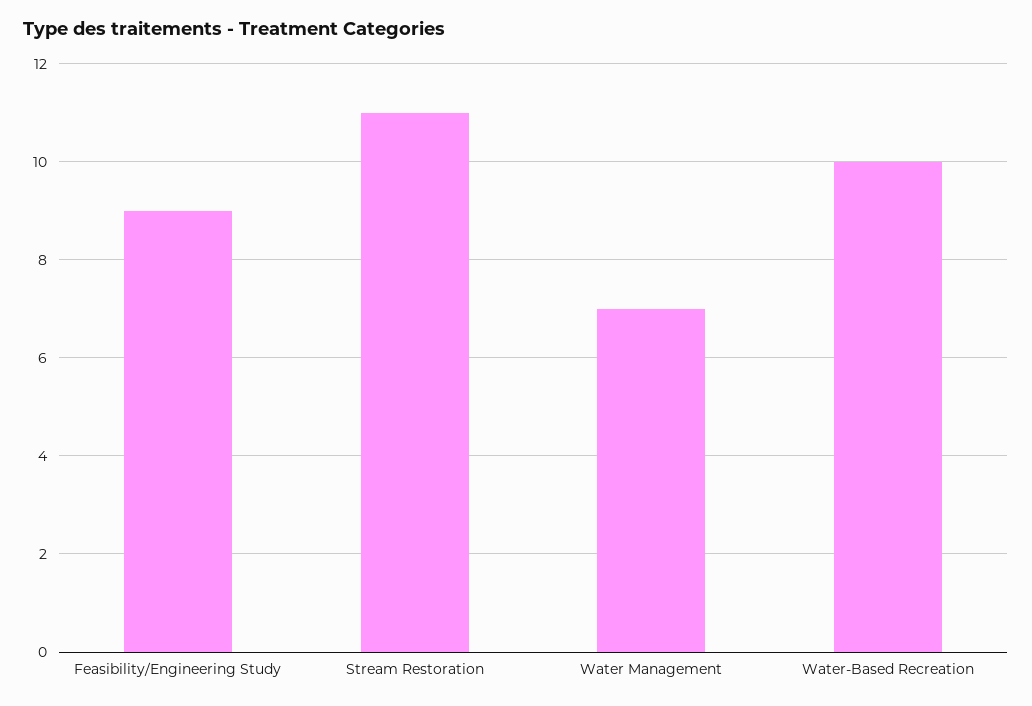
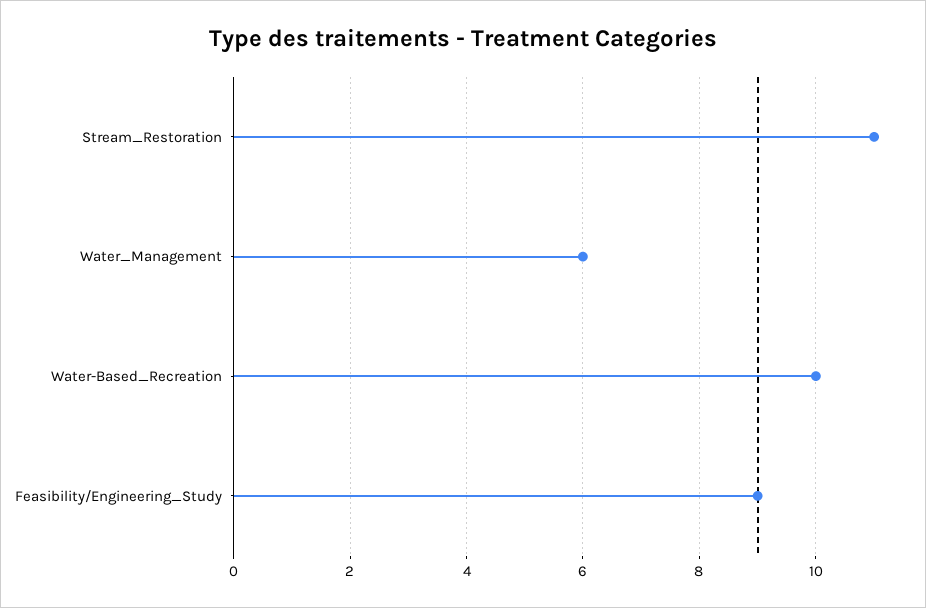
  {
    "Feasibility/Engineering Study": 9,
    "Stream Restoration": 11,
-   "Water Management": 7,
+   "Water Management": 6,
    "Water-Based Recreation": 10
  }

